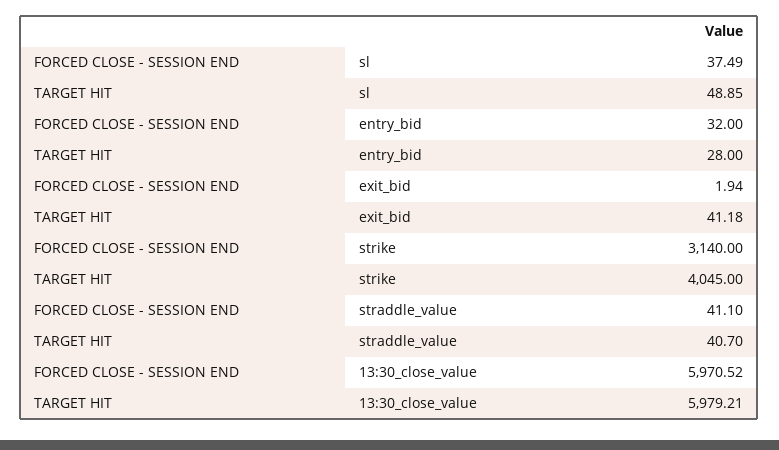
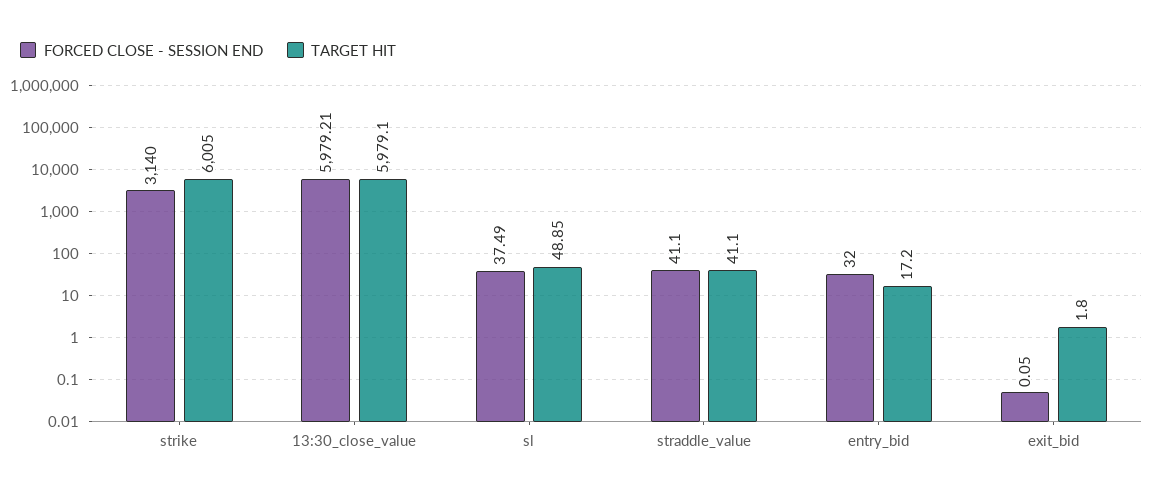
  {
    "FORCED CLOSE - SESSION END": {
      "sl": 37.49,
      "entry_bid": 32,
-     "exit_bid": 1.94,
+     "exit_bid": 0.05,
      "strike": 3140,
      "straddle_value": 41.1,
-     "13:30_close_value": 5970.52
+     "13:30_close_value": 5979.21
    },
    "TARGET HIT": {
      "sl": 48.85,
-     "entry_bid": 28,
+     "entry_bid": 17.2,
-     "exit_bid": 41.18,
+     "exit_bid": 1.8,
-     "strike": 4045,
+     "strike": 6005,
-     "straddle_value": 40.7,
+     "straddle_value": 41.1,
-     "13:30_close_value": 5979.21
+     "13:30_close_value": 5979.1
    }
  }

